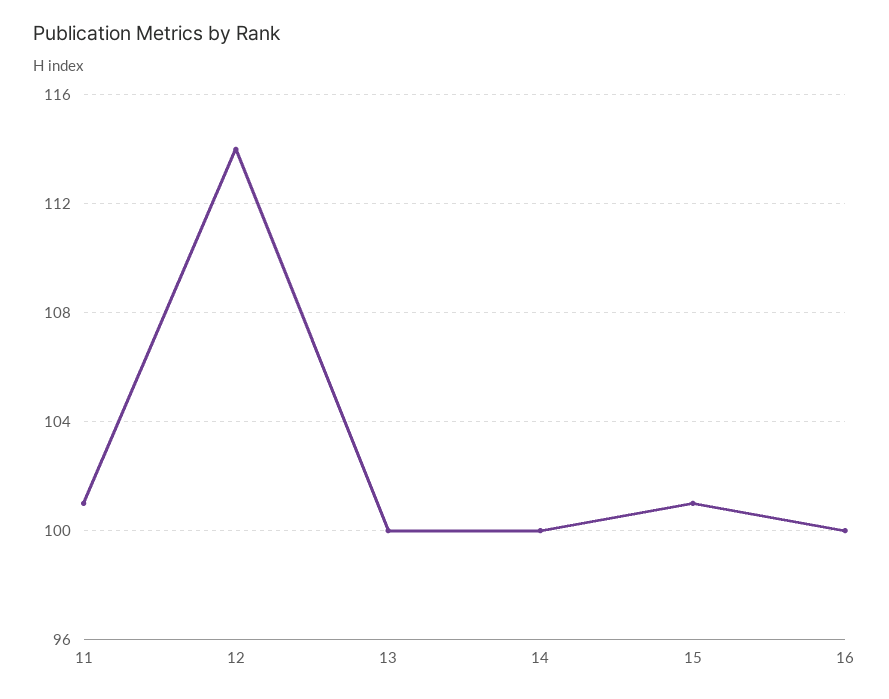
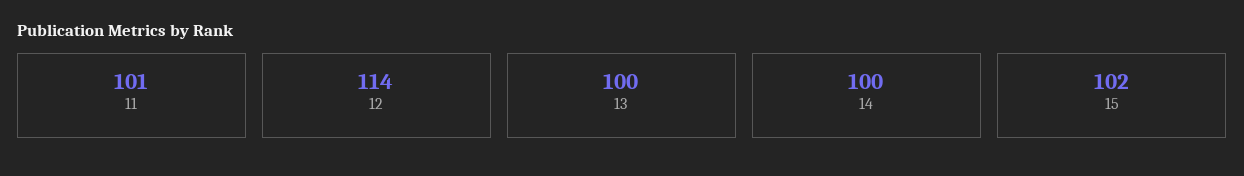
  {
    "11": 101,
    "12": 114,
    "13": 100,
    "14": 100,
-   "15": 101,
+   "15": 102
-   "16": 100
  }

